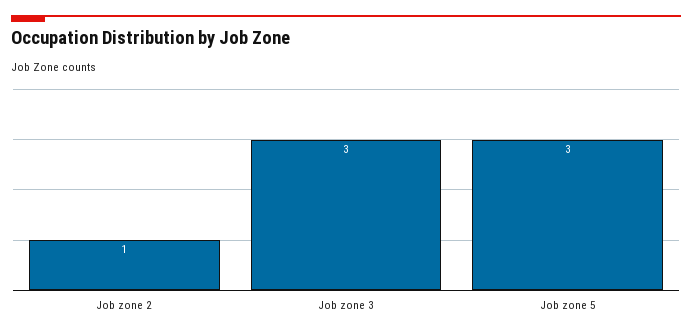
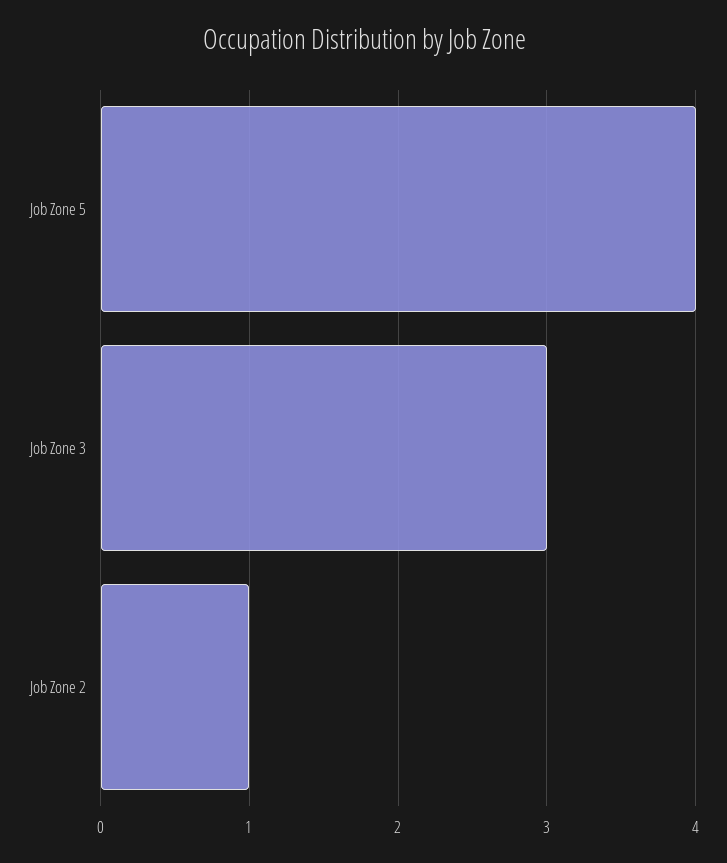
  {
    "Job zone 2": 1,
    "Job zone 3": 3,
-   "Job zone 5": 3
+   "Job zone 5": 4
  }

